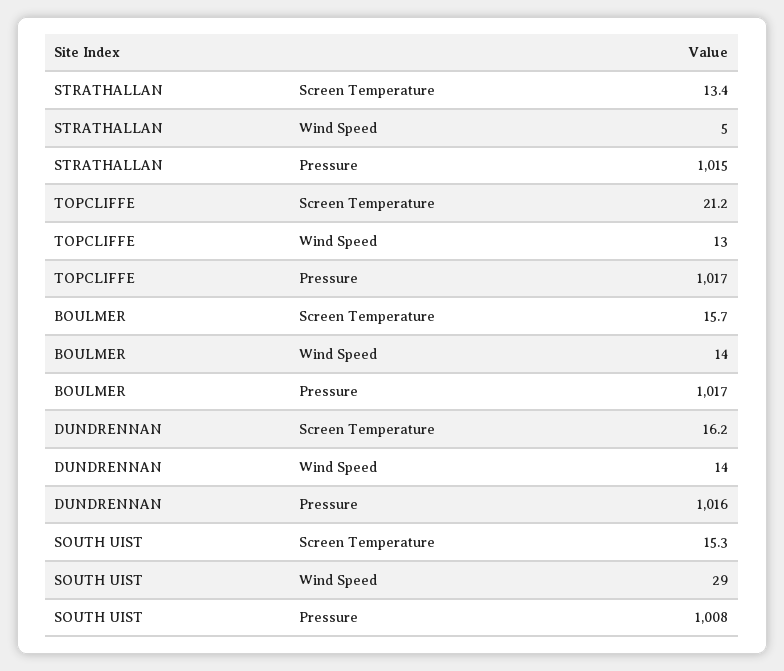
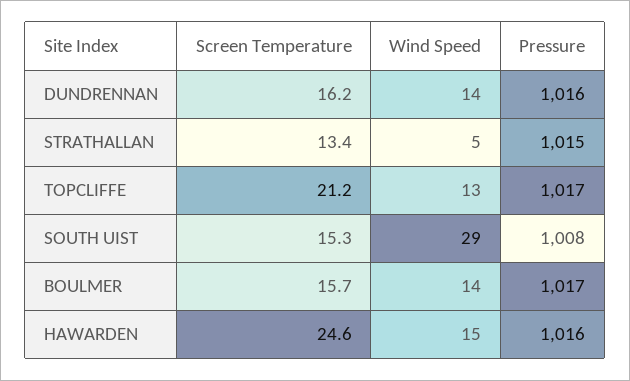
  {
    "STRATHALLAN": {
      "Screen Temperature": 13.4,
      "Wind Speed": 5,
      "Pressure": 1015
    },
    "TOPCLIFFE": {
      "Screen Temperature": 21.2,
      "Wind Speed": 13,
      "Pressure": 1017
    },
    "BOULMER": {
      "Screen Temperature": 15.7,
      "Wind Speed": 14,
      "Pressure": 1017
    },
    "DUNDRENNAN": {
      "Screen Temperature": 16.2,
      "Wind Speed": 14,
      "Pressure": 1016
    },
    "SOUTH UIST": {
      "Screen Temperature": 15.3,
      "Wind Speed": 29,
      "Pressure": 1008
-   }
+   },
+   "HAWARDEN": {
+     "Screen Temperature": 24.6,
+     "Wind Speed": 15,
+     "Pressure": 1016
+   }
  }

